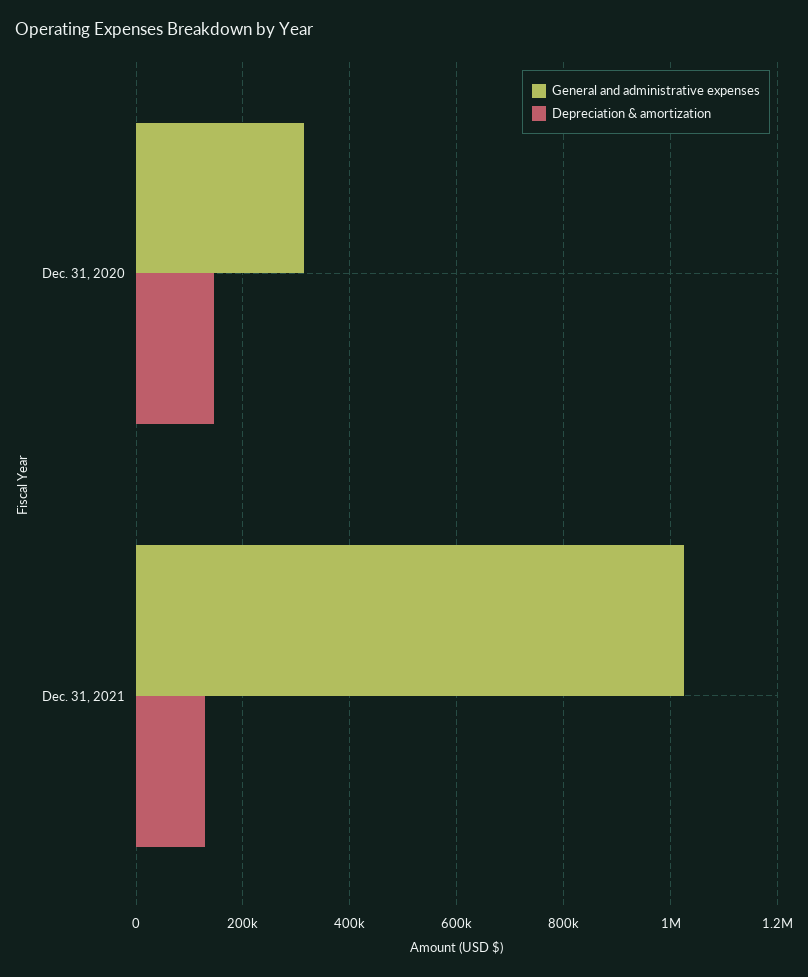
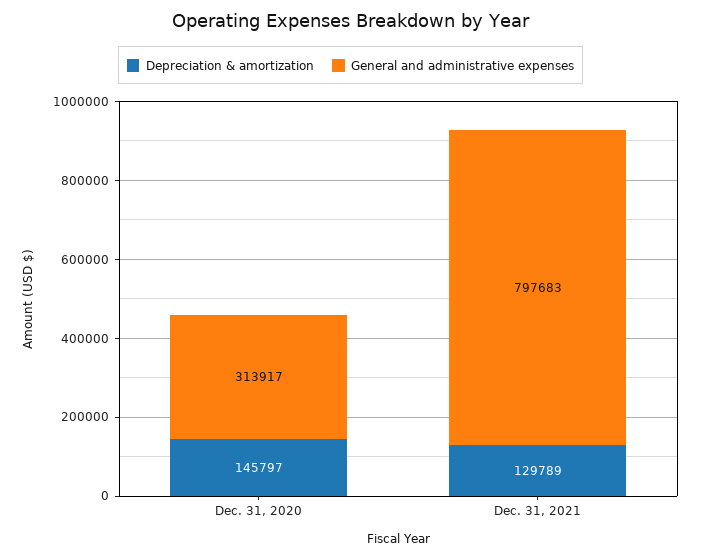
  {
    "General and administrative expenses": {
      "Dec. 31, 2020": 313917,
-     "Dec. 31, 2021": 1020000
+     "Dec. 31, 2021": 797683
    },
    "Depreciation & amortization": {
      "Dec. 31, 2020": 145797,
      "Dec. 31, 2021": 129789
    }
  }

